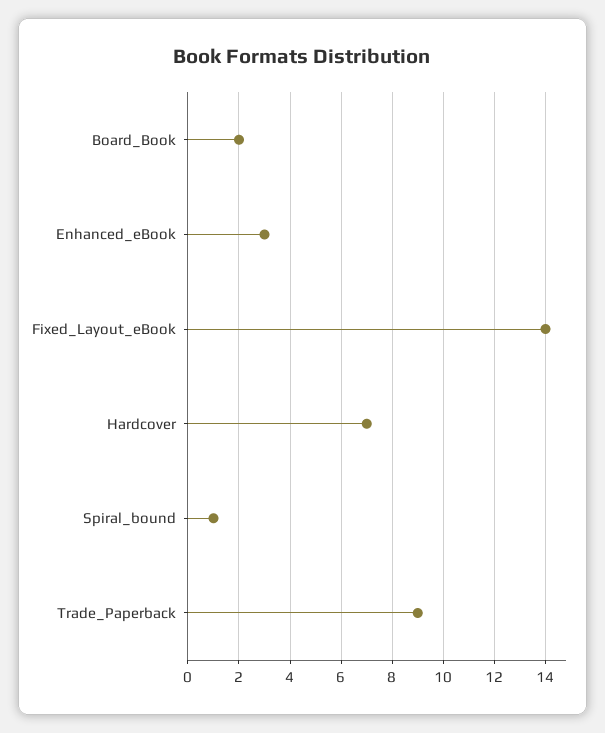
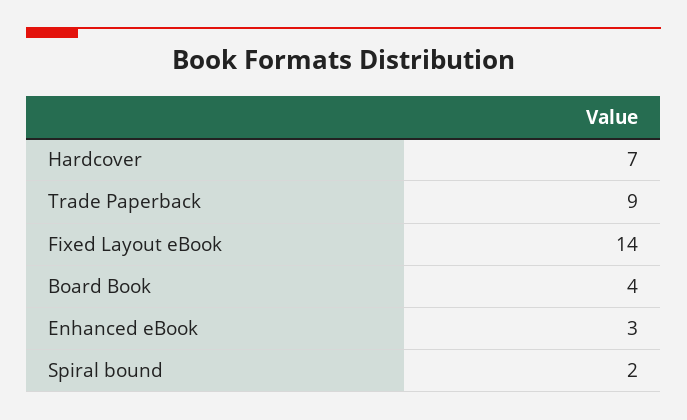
  {
-   "Board_Book": 2,
+   "Board_Book": 4,
    "Enhanced_eBook": 3,
    "Fixed_Layout_eBook": 14,
    "Hardcover": 7,
-   "Spiral_bound": 1,
+   "Spiral_bound": 2,
    "Trade_Paperback": 9
  }

